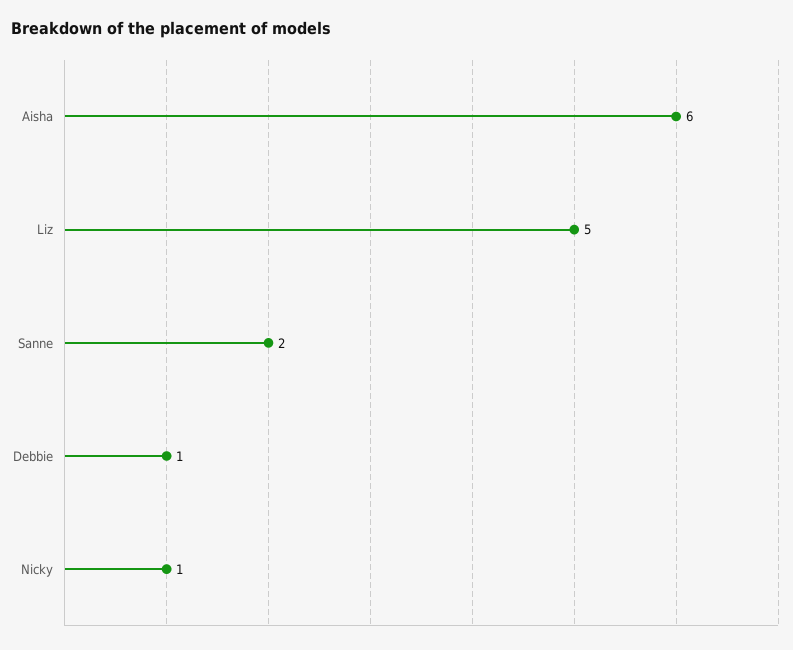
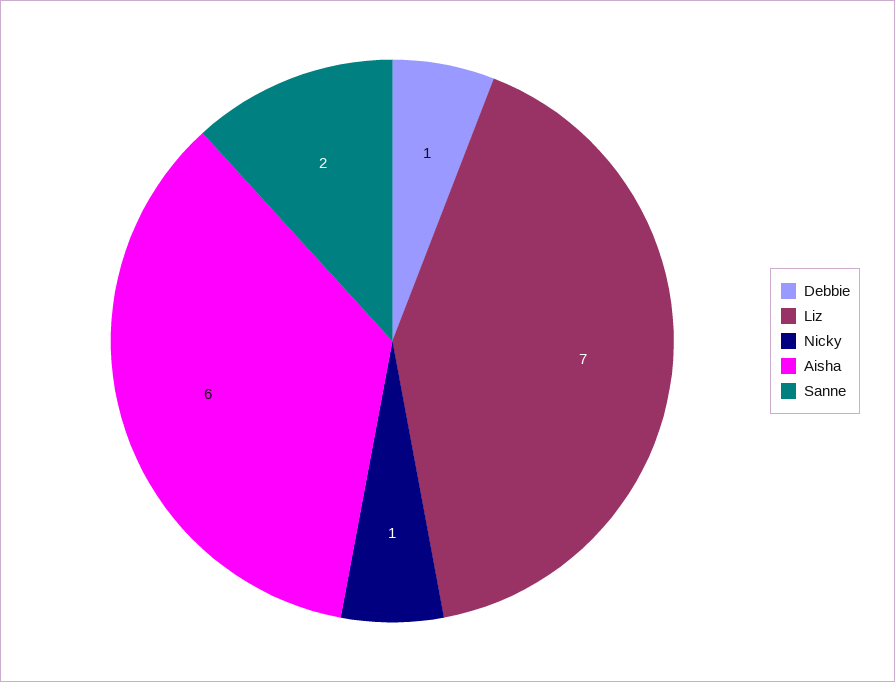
  {
    "Aisha": 6,
-   "Liz": 5,
+   "Liz": 7,
    "Sanne": 2,
    "Debbie": 1,
    "Nicky": 1
  }

